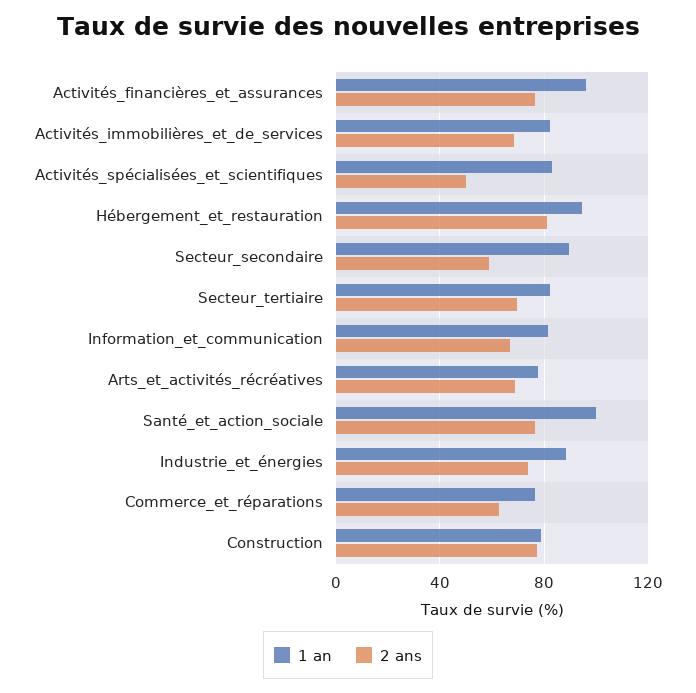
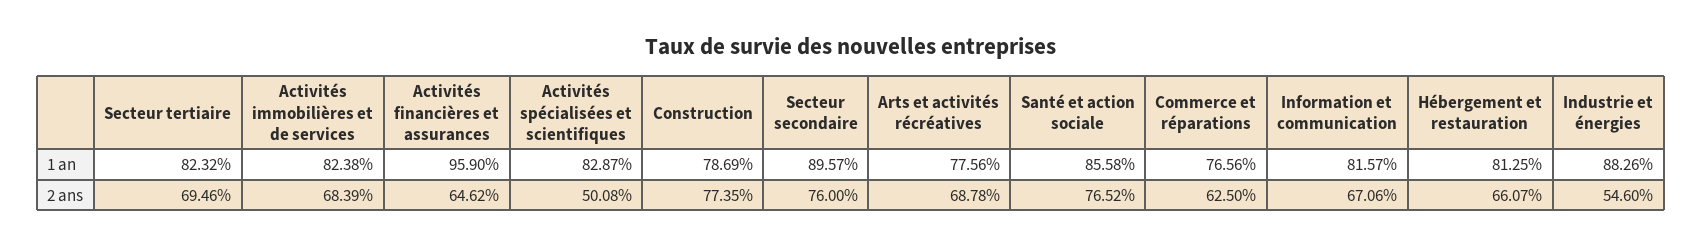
  {
    "1 an": {
      "Activités_financières_et_assurances": 95.9,
      "Activités_immobilières_et_de_services": 82.38,
      "Activités_spécialisées_et_scientifiques": 82.87,
-     "Hébergement_et_restauration": 95,
+     "Hébergement_et_restauration": 81.25,
      "Secteur_secondaire": 89.57,
      "Secteur_tertiaire": 82.32,
      "Information_et_communication": 81.57,
      "Arts_et_activités_récréatives": 77.56,
-     "Santé_et_action_sociale": 100,
+     "Santé_et_action_sociale": 85.58,
      "Industrie_et_énergies": 88.26,
      "Commerce_et_réparations": 76.56,
      "Construction": 78.69
    },
    "2 ans": {
-     "Activités_financières_et_assurances": 75,
+     "Activités_financières_et_assurances": 64.62,
      "Activités_immobilières_et_de_services": 68.39,
      "Activités_spécialisées_et_scientifiques": 50.08,
-     "Hébergement_et_restauration": 80,
+     "Hébergement_et_restauration": 66.07,
-     "Secteur_secondaire": 60,
+     "Secteur_secondaire": 76,
      "Secteur_tertiaire": 69.46,
      "Information_et_communication": 67.06,
      "Arts_et_activités_récréatives": 68.78,
      "Santé_et_action_sociale": 76.52,
-     "Industrie_et_énergies": 75,
+     "Industrie_et_énergies": 54.6,
      "Commerce_et_réparations": 62.5,
      "Construction": 77.35
    }
  }

